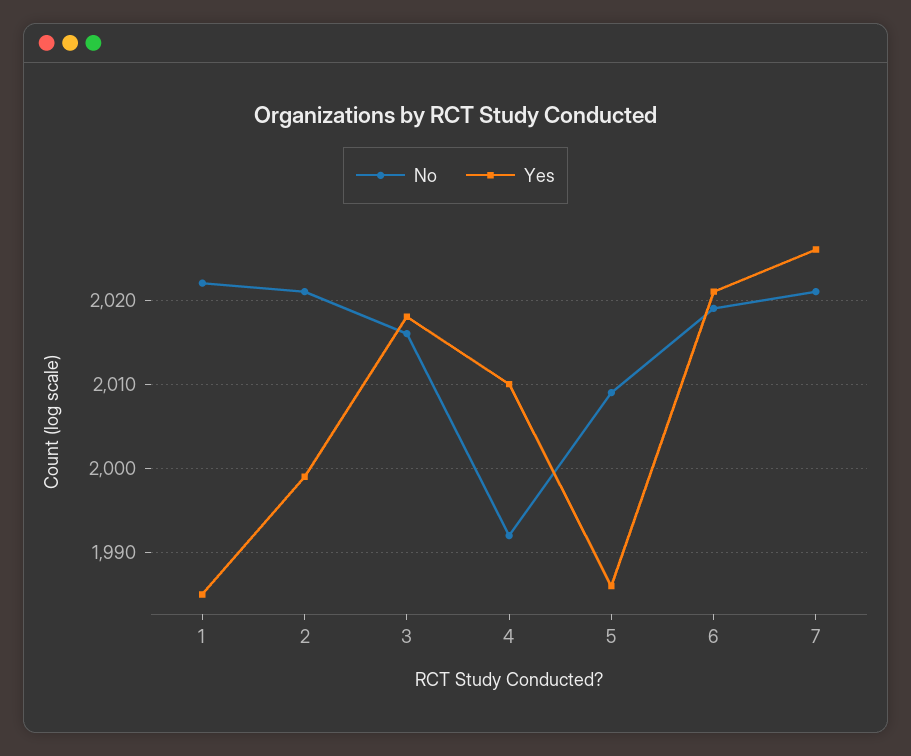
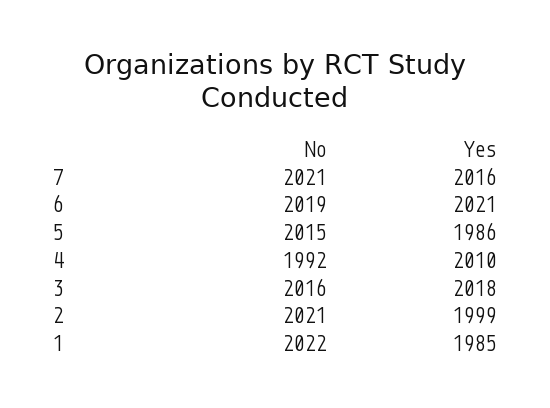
  {
    "No": {
      "1": 2022,
      "2": 2021,
      "3": 2016,
      "4": 1992,
-     "5": 2009,
+     "5": 2015,
      "6": 2019,
      "7": 2021
    },
    "Yes": {
      "1": 1985,
      "2": 1999,
      "3": 2018,
      "4": 2010,
      "5": 1986,
      "6": 2021,
-     "7": 2026
+     "7": 2016
    }
  }

